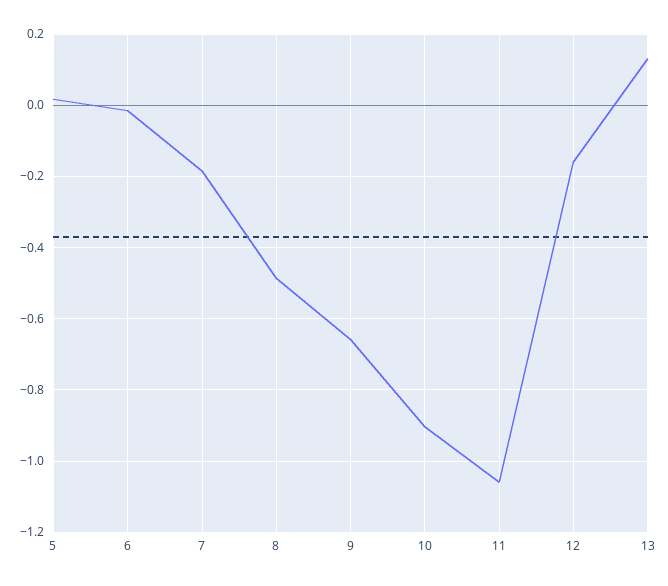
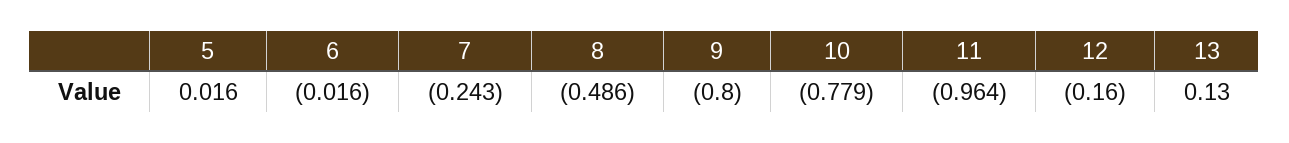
  {
    "5": 0.016,
    "6": -0.016,
-   "7": -0.18,
+   "7": -0.243,
    "8": -0.486,
-   "9": -0.66,
+   "9": -0.8,
-   "10": -0.9,
+   "10": -0.779,
-   "11": -1.06,
+   "11": -0.964,
    "12": -0.16,
    "13": 0.13
  }

